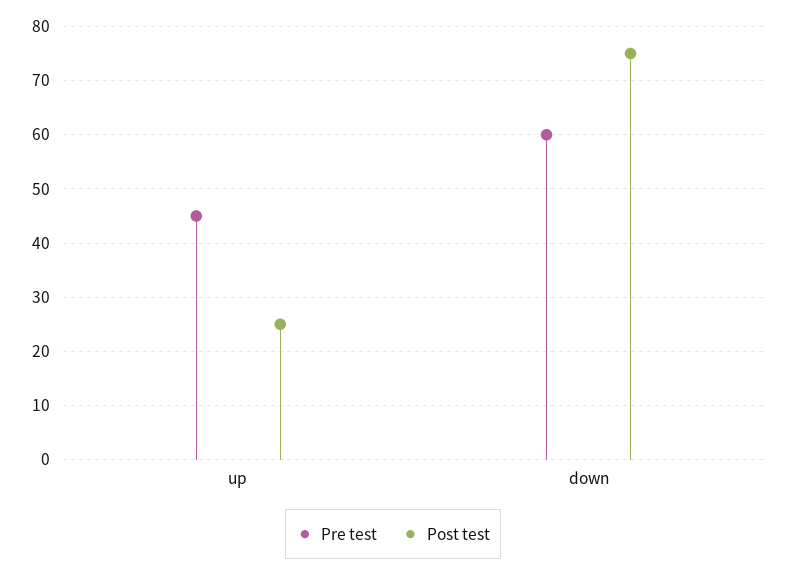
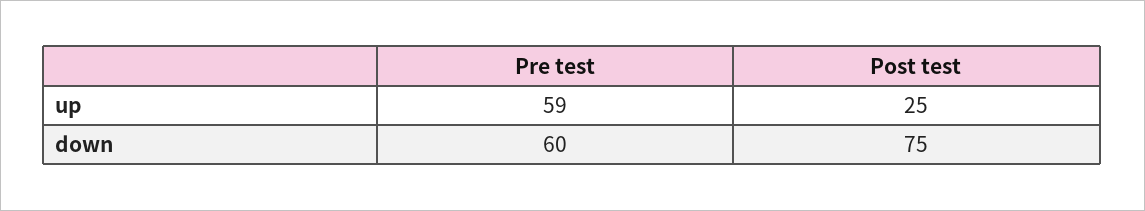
  {
    "Pre test": {
-     "up": 45,
+     "up": 59,
      "down": 60
    },
    "Post test": {
      "up": 25,
      "down": 75
    }
  }

